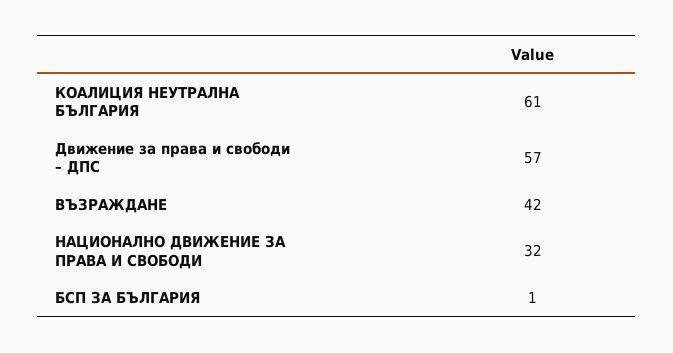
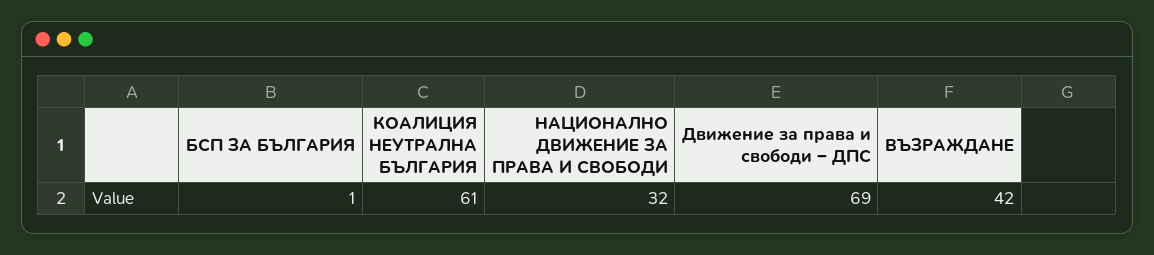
  {
    "КОАЛИЦИЯ НЕУТРАЛНА БЪЛГАРИЯ": 61,
-   "Движение за права и свободи – ДПС": 57,
+   "Движение за права и свободи – ДПС": 69,
    "ВЪЗРАЖДАНЕ": 42,
    "НАЦИОНАЛНО ДВИЖЕНИЕ ЗА ПРАВА И СВОБОДИ": 32,
    "БСП ЗА БЪЛГАРИЯ": 1
  }

